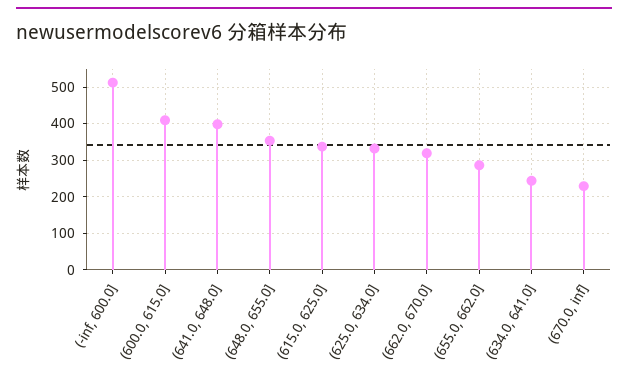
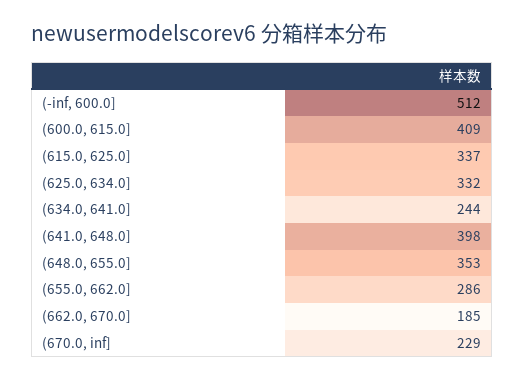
  {
    "(-inf, 600.0]": 512,
    "(600.0, 615.0]": 409,
    "(641.0, 648.0]": 398,
    "(648.0, 655.0]": 353,
    "(615.0, 625.0]": 337,
    "(625.0, 634.0]": 332,
-   "(662.0, 670.0]": 320,
+   "(662.0, 670.0]": 185,
    "(655.0, 662.0]": 286,
    "(634.0, 641.0]": 244,
    "(670.0, inf]": 229
  }

